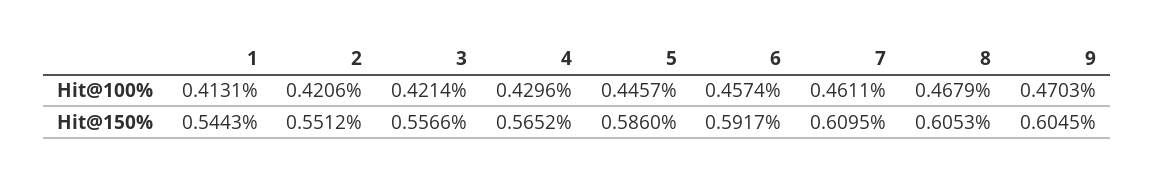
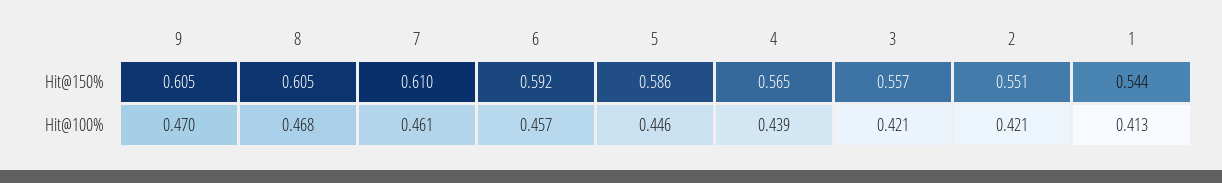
  {
    "1": {
      "Hit@100%": 0.4131,
      "Hit@150%": 0.5443
    },
    "2": {
      "Hit@100%": 0.4206,
      "Hit@150%": 0.5512
    },
    "3": {
      "Hit@100%": 0.4214,
      "Hit@150%": 0.5566
    },
    "4": {
-     "Hit@100%": 0.4296,
+     "Hit@100%": 0.439,
      "Hit@150%": 0.5652
    },
    "5": {
      "Hit@100%": 0.4457,
      "Hit@150%": 0.586
    },
    "6": {
      "Hit@100%": 0.4574,
      "Hit@150%": 0.5917
    },
    "7": {
      "Hit@100%": 0.4611,
      "Hit@150%": 0.6095
    },
    "8": {
      "Hit@100%": 0.4679,
      "Hit@150%": 0.6053
    },
    "9": {
      "Hit@100%": 0.4703,
      "Hit@150%": 0.6045
    }
  }

